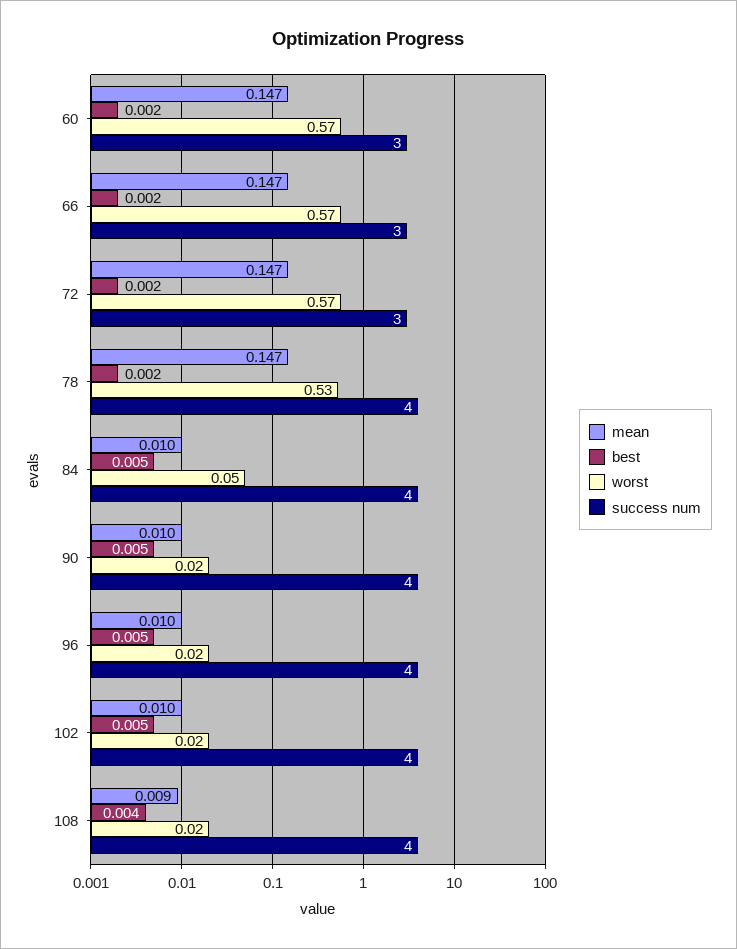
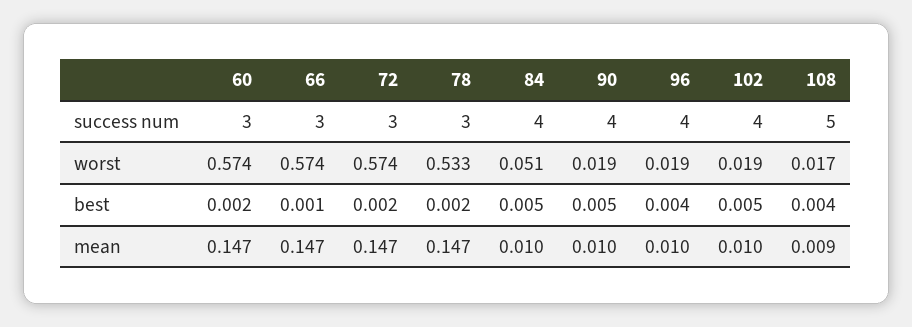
  {
    "mean": {
      "60": 0.147,
      "66": 0.147,
      "72": 0.147,
      "78": 0.147,
      "84": 0.01,
      "90": 0.01,
      "96": 0.01,
      "102": 0.01,
      "108": 0.009
    },
    "best": {
      "60": 0.002,
-     "66": 0.002,
+     "66": 0.001,
      "72": 0.002,
      "78": 0.002,
      "84": 0.005,
      "90": 0.005,
-     "96": 0.005,
+     "96": 0.004,
      "102": 0.005,
      "108": 0.004
    },
    "worst": {
      "60": 0.574,
      "66": 0.574,
      "72": 0.574,
      "78": 0.533,
      "84": 0.051,
      "90": 0.019,
      "96": 0.019,
      "102": 0.019,
      "108": 0.017
    },
    "success num": {
      "60": 3,
      "66": 3,
      "72": 3,
-     "78": 4,
+     "78": 3,
      "84": 4,
      "90": 4,
      "96": 4,
      "102": 4,
-     "108": 4
+     "108": 5
    }
  }

